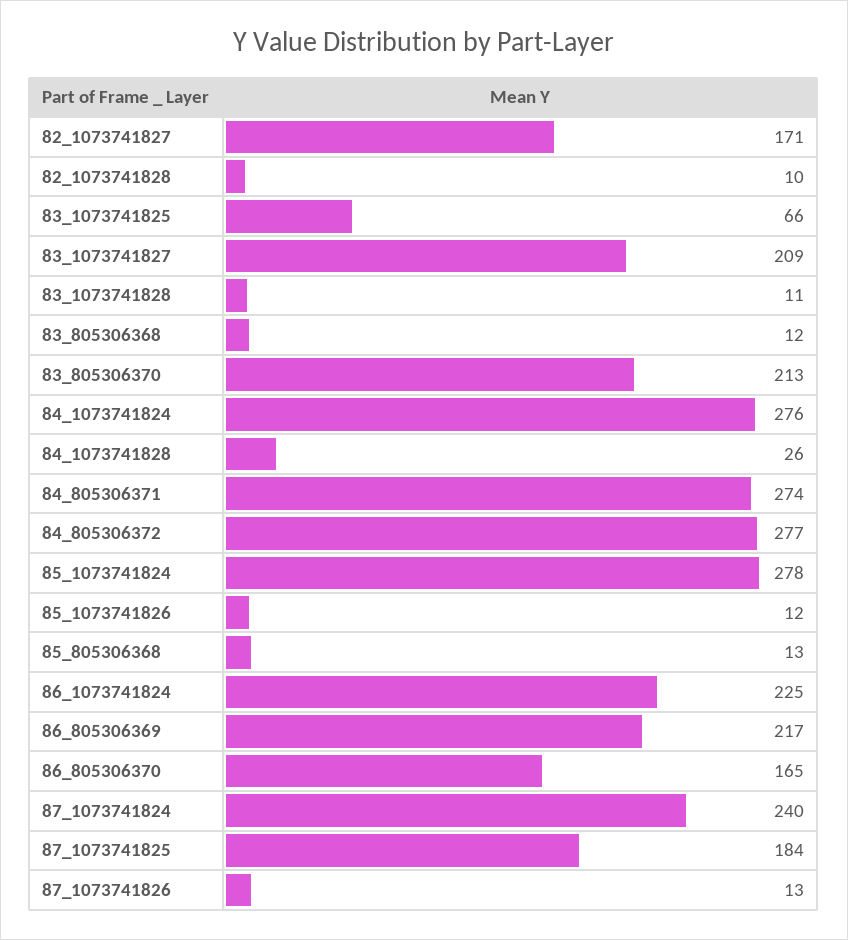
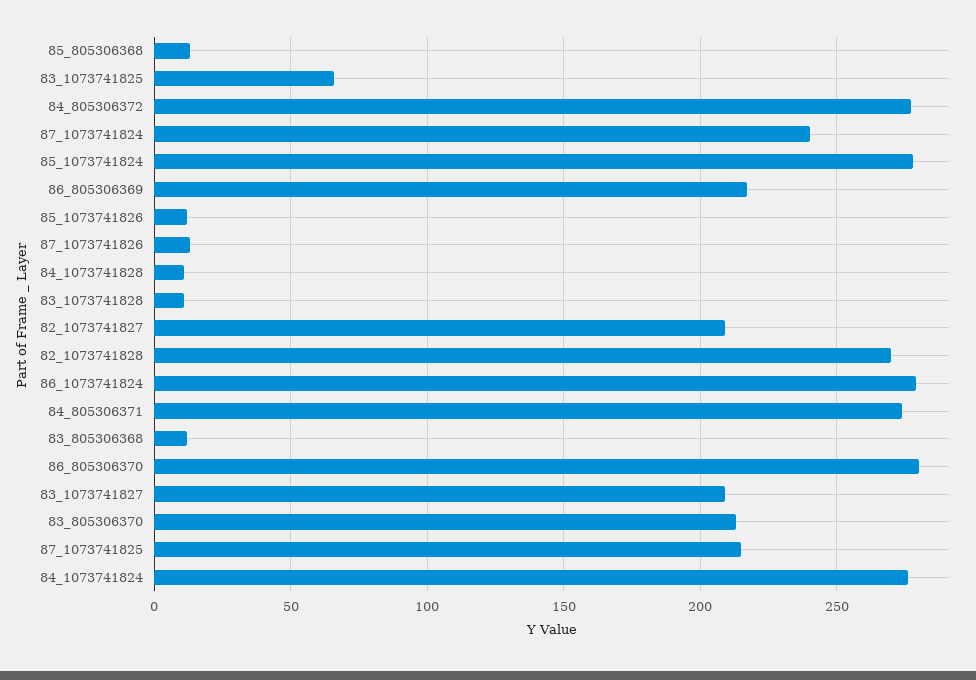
  {
-   "82_1073741827": 171,
+   "82_1073741827": 210,
-   "82_1073741828": 10,
+   "82_1073741828": 270,
    "83_1073741825": 66,
    "83_1073741827": 209,
    "83_1073741828": 11,
    "83_805306368": 12,
    "83_805306370": 213,
    "84_1073741824": 276,
-   "84_1073741828": 26,
+   "84_1073741828": 10,
    "84_805306371": 274,
    "84_805306372": 277,
    "85_1073741824": 278,
    "85_1073741826": 12,
    "85_805306368": 13,
-   "86_1073741824": 225,
+   "86_1073741824": 280,
    "86_805306369": 217,
-   "86_805306370": 165,
+   "86_805306370": 280,
    "87_1073741824": 240,
-   "87_1073741825": 184,
+   "87_1073741825": 215,
    "87_1073741826": 13
  }

